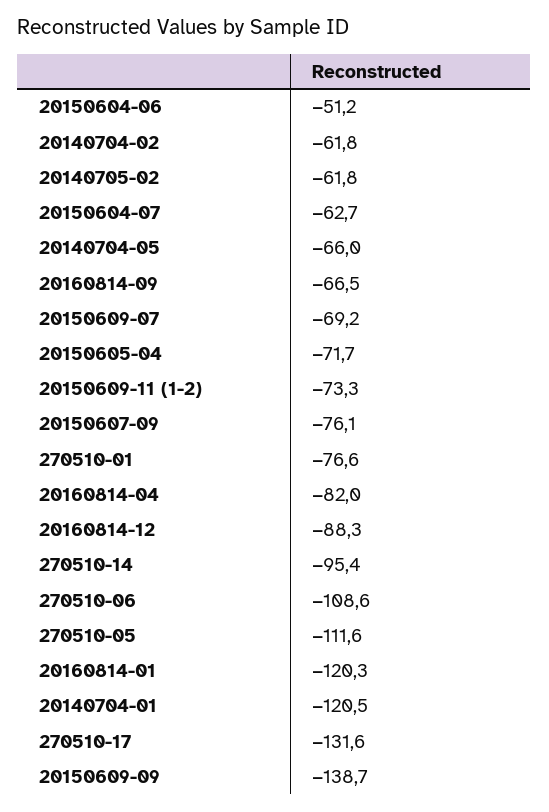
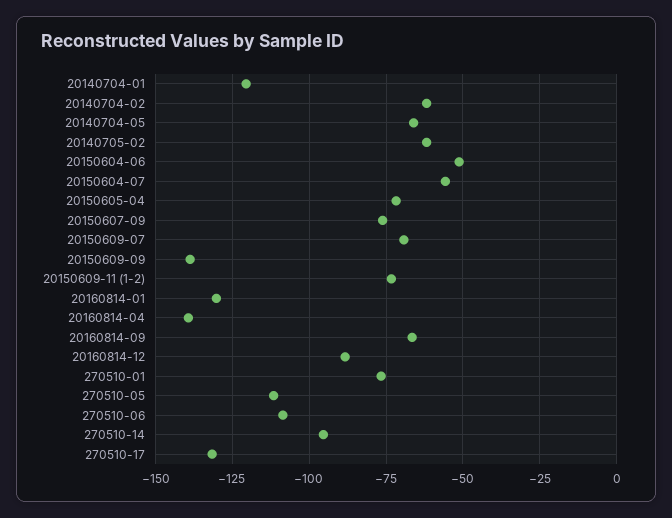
  {
    "20150604-06": -51.2,
    "20140704-02": -61.8,
    "20140705-02": -61.8,
-   "20150604-07": -62.7,
+   "20150604-07": -55,
    "20140704-05": -66,
    "20160814-09": -66.5,
    "20150609-07": -69.2,
    "20150605-04": -71.7,
    "20150609-11 (1-2)": -73.3,
    "20150607-09": -76.1,
    "270510-01": -76.6,
-   "20160814-04": -82,
+   "20160814-04": -140,
    "20160814-12": -88.3,
    "270510-14": -95.4,
    "270510-06": -108.6,
    "270510-05": -111.6,
-   "20160814-01": -120.3,
+   "20160814-01": -130,
    "20140704-01": -120.5,
    "270510-17": -131.6,
    "20150609-09": -138.7
  }

